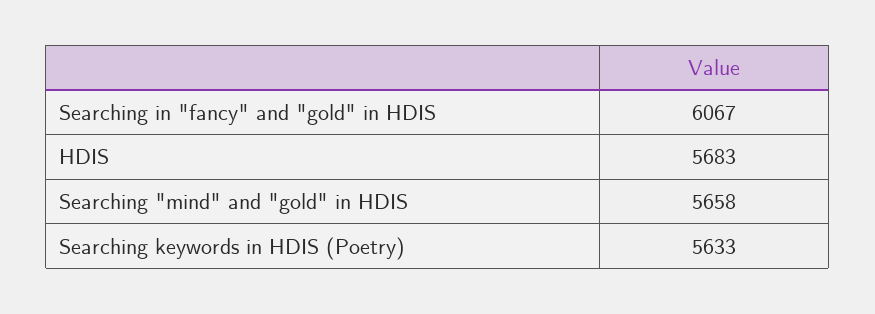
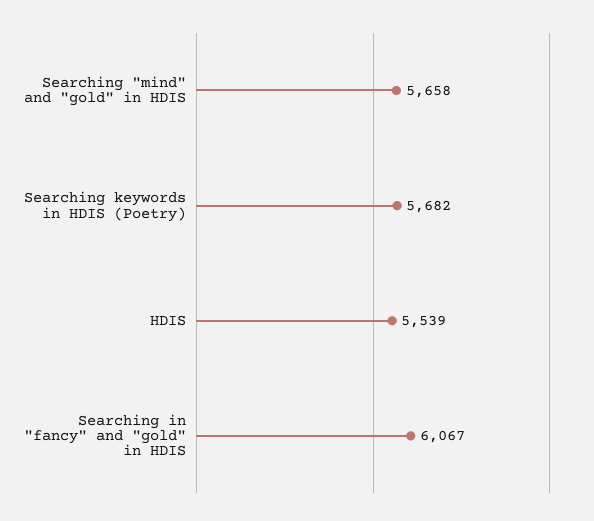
  {
    "Searching in \"fancy\" and \"gold\" in HDIS": 6067,
-   "HDIS": 5683,
+   "HDIS": 5539,
    "Searching \"mind\" and \"gold\" in HDIS": 5658,
-   "Searching keywords in HDIS (Poetry)": 5633
+   "Searching keywords in HDIS (Poetry)": 5682
  }

